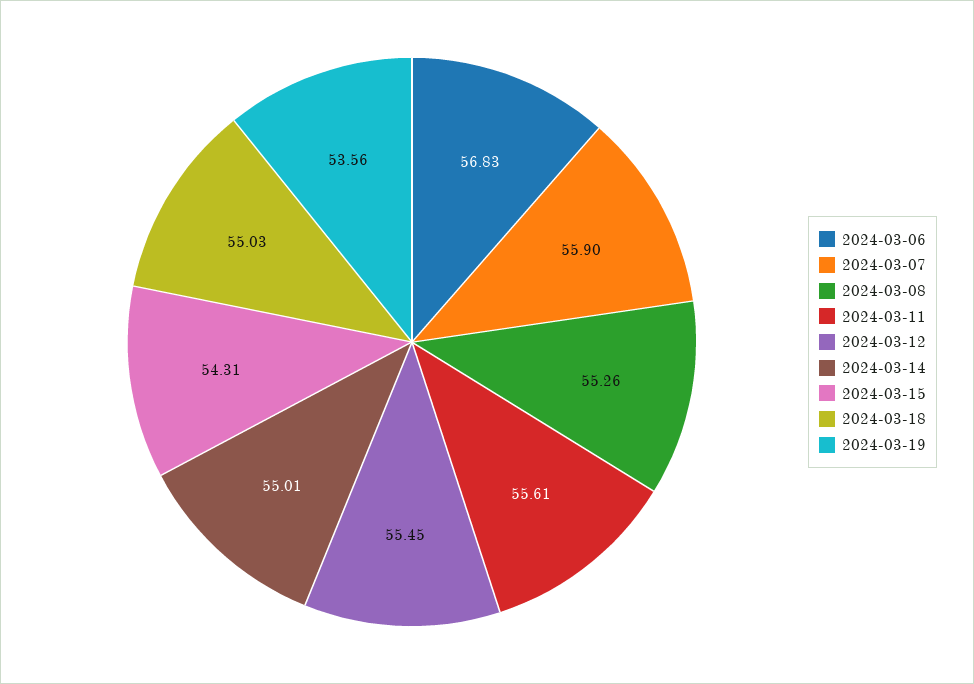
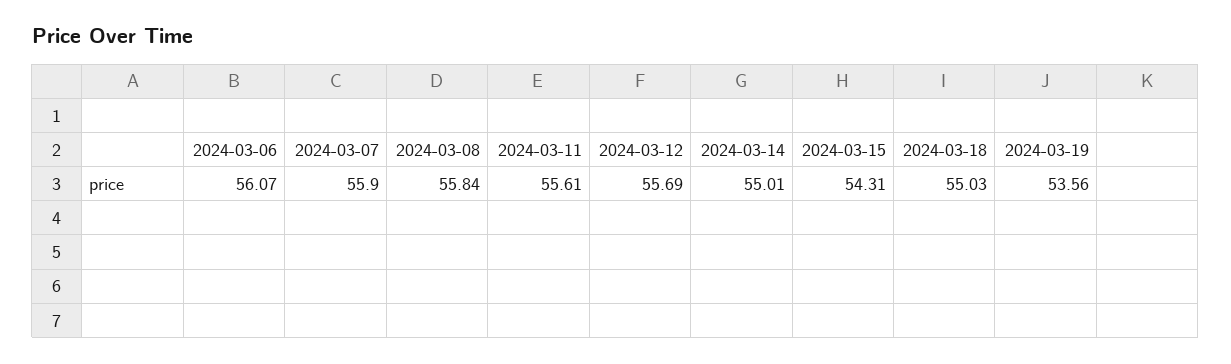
  {
-   "2024-03-06": 56.83,
+   "2024-03-06": 56.07,
    "2024-03-07": 55.9,
-   "2024-03-08": 55.26,
+   "2024-03-08": 55.84,
    "2024-03-11": 55.61,
-   "2024-03-12": 55.45,
+   "2024-03-12": 55.69,
    "2024-03-14": 55.01,
    "2024-03-15": 54.31,
    "2024-03-18": 55.03,
    "2024-03-19": 53.56
  }

